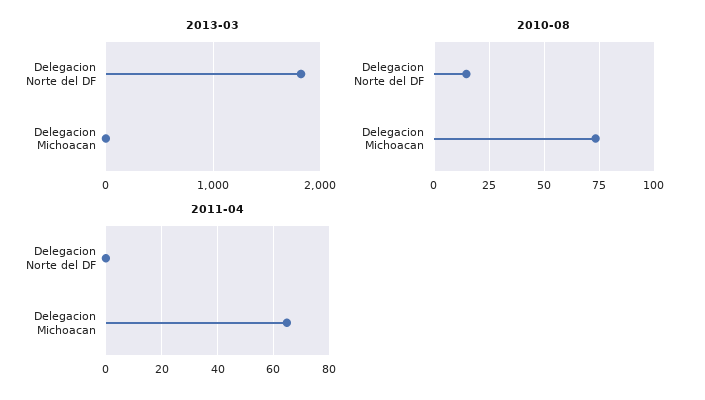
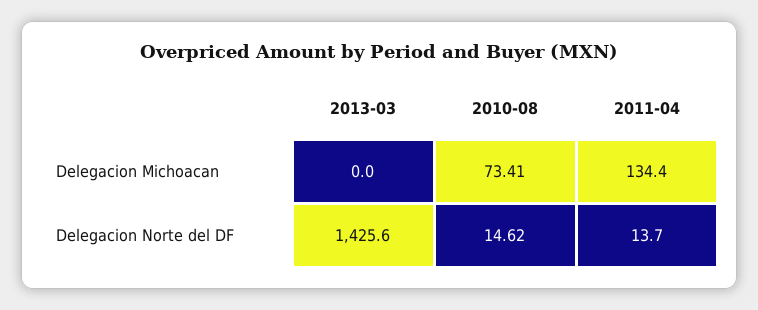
  {
    "2013-03": {
-     "Delegacion Norte del DF": 1800,
+     "Delegacion Norte del DF": 1425.6,
      "Delegacion Michoacan": 0
    },
    "2010-08": {
      "Delegacion Norte del DF": 14.62,
      "Delegacion Michoacan": 73.41
    },
    "2011-04": {
-     "Delegacion Norte del DF": 0,
+     "Delegacion Norte del DF": 13.7,
-     "Delegacion Michoacan": 65
+     "Delegacion Michoacan": 134.4
    }
  }

